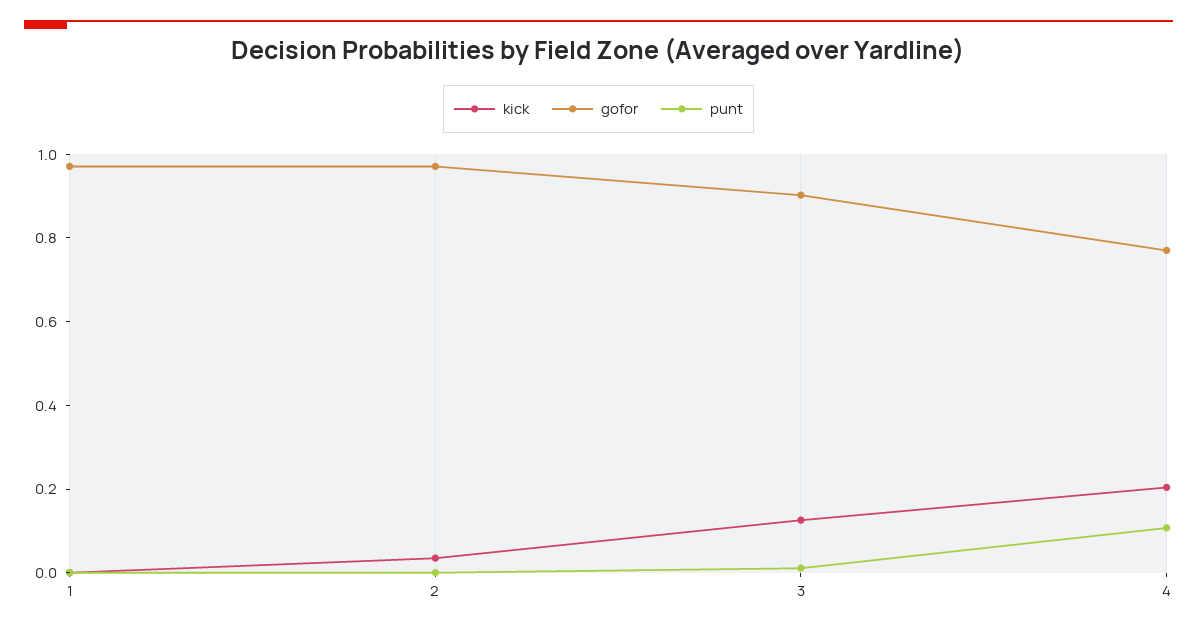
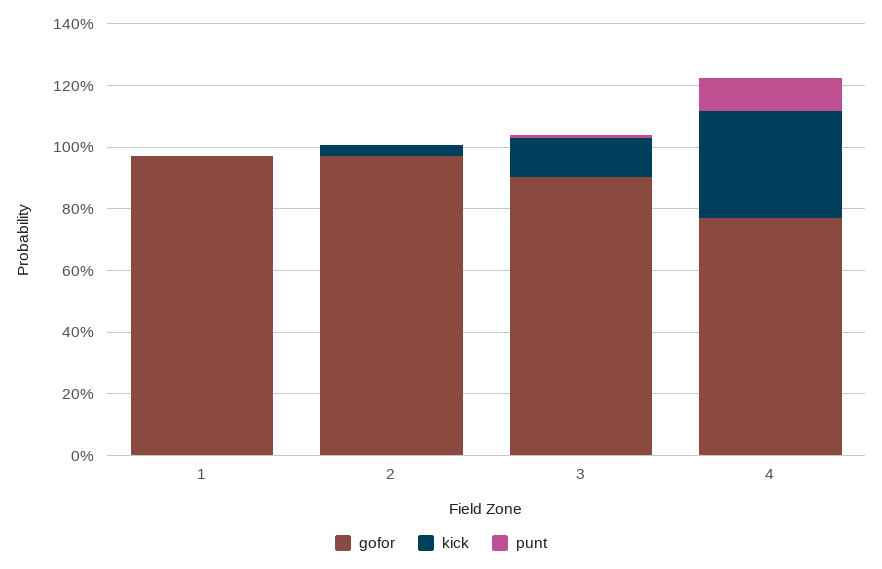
  {
    "kick": {
      "1": 0,
      "2": 0.05,
      "3": 0.15,
-     "4": 0.2
+     "4": 0.35
    },
    "gofor": {
      "1": 0.95,
      "2": 0.95,
      "3": 0.9,
      "4": 0.75
    },
    "punt": {
      "1": 0,
      "2": 0,
      "3": 0,
      "4": 0.1
    }
  }

